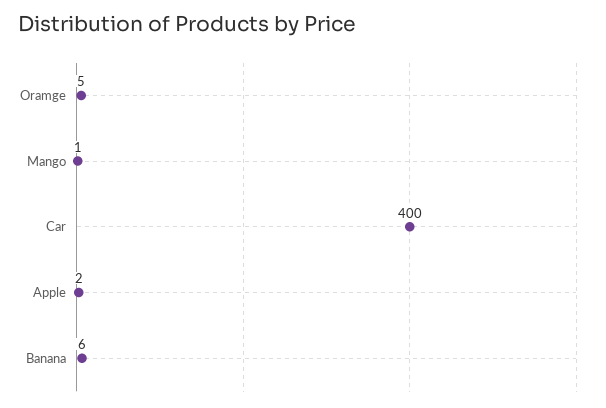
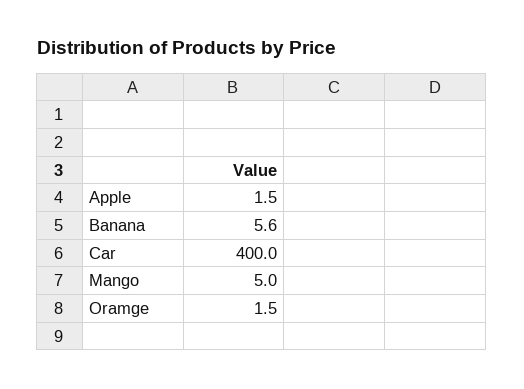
  {
-   "Oramge": 5,
+   "Oramge": 1.5,
-   "Mango": 1,
+   "Mango": 5,
    "Car": 400,
    "Apple": 1.5,
    "Banana": 5.6
  }

